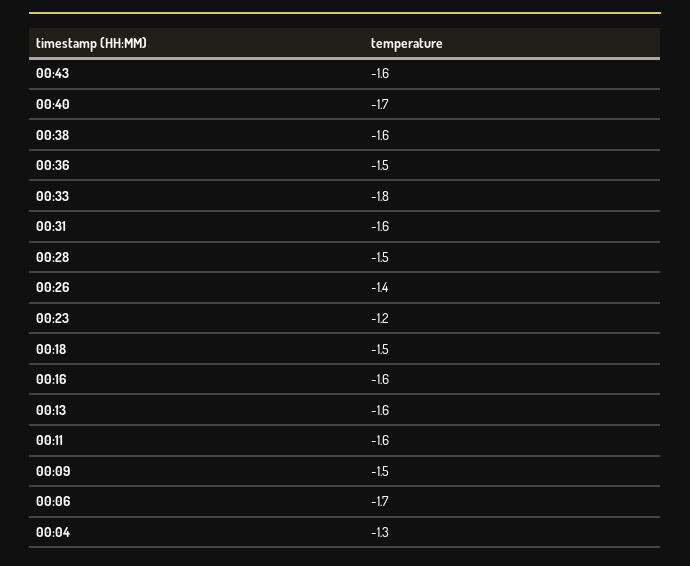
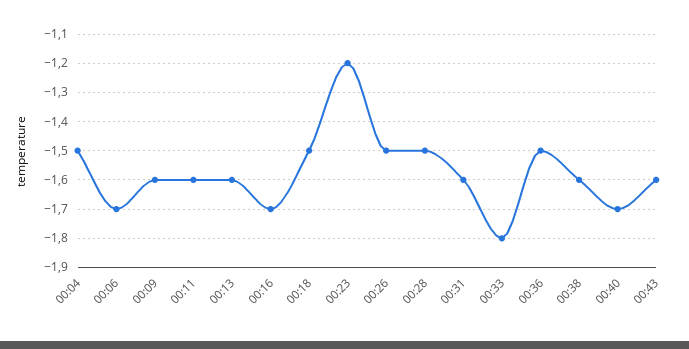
  {
    "00:43": -1.6,
    "00:40": -1.7,
    "00:38": -1.6,
    "00:36": -1.5,
    "00:33": -1.8,
    "00:31": -1.6,
    "00:28": -1.5,
-   "00:26": -1.4,
+   "00:26": -1.5,
    "00:23": -1.2,
    "00:18": -1.5,
-   "00:16": -1.6,
+   "00:16": -1.7,
    "00:13": -1.6,
    "00:11": -1.6,
-   "00:09": -1.5,
+   "00:09": -1.6,
    "00:06": -1.7,
-   "00:04": -1.3
+   "00:04": -1.5
  }

